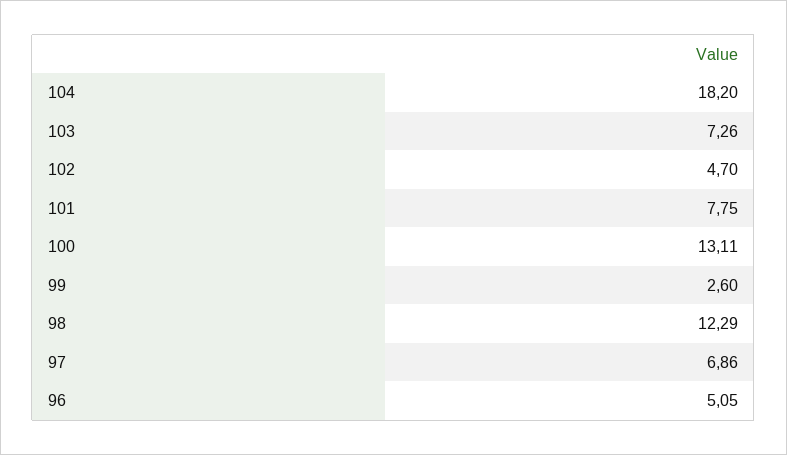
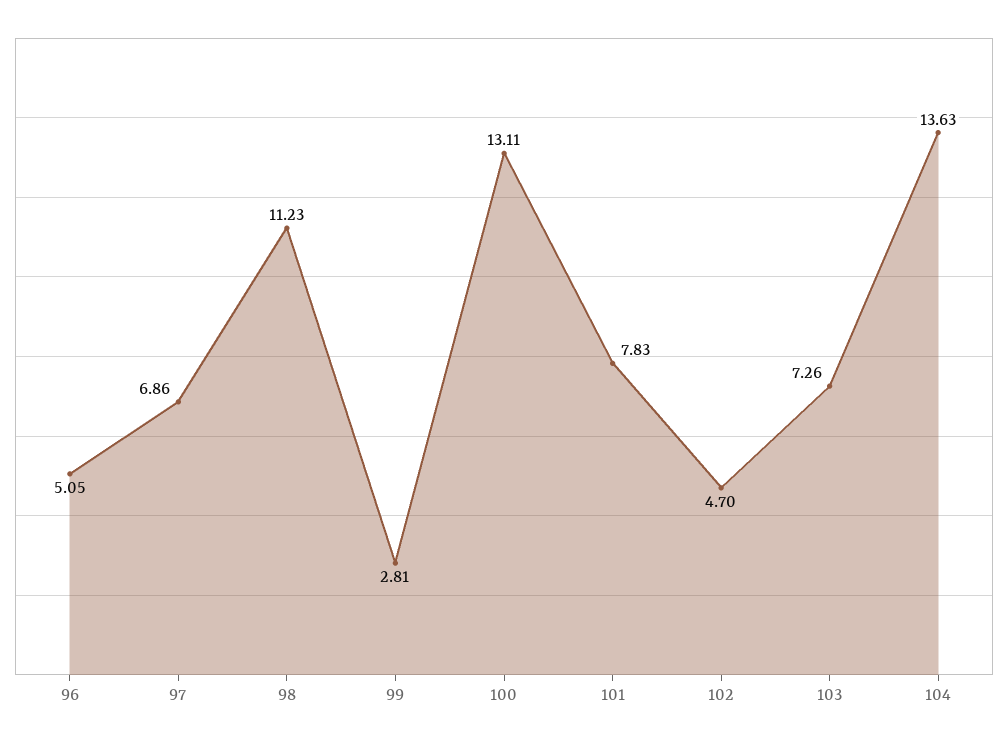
  {
-   "104": 18.2,
+   "104": 13.63,
    "103": 7.26,
    "102": 4.7,
-   "101": 7.75,
+   "101": 7.83,
    "100": 13.11,
-   "99": 2.6,
+   "99": 2.81,
-   "98": 12.29,
+   "98": 11.23,
    "97": 6.86,
    "96": 5.05
  }

